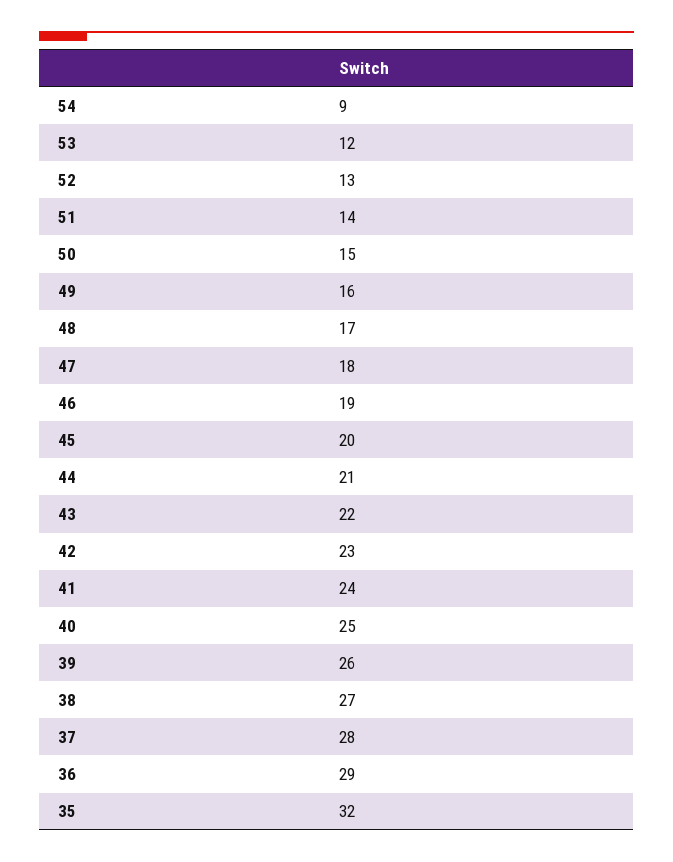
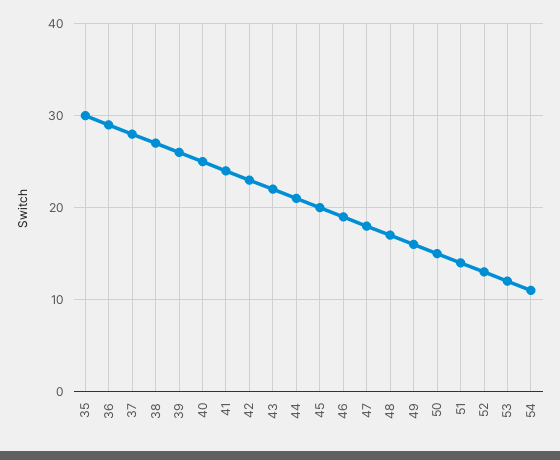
  {
-   "54": 9,
+   "54": 11,
    "53": 12,
    "52": 13,
    "51": 14,
    "50": 15,
    "49": 16,
    "48": 17,
    "47": 18,
    "46": 19,
    "45": 20,
    "44": 21,
    "43": 22,
    "42": 23,
    "41": 24,
    "40": 25,
    "39": 26,
    "38": 27,
    "37": 28,
    "36": 29,
-   "35": 32
+   "35": 30
  }

